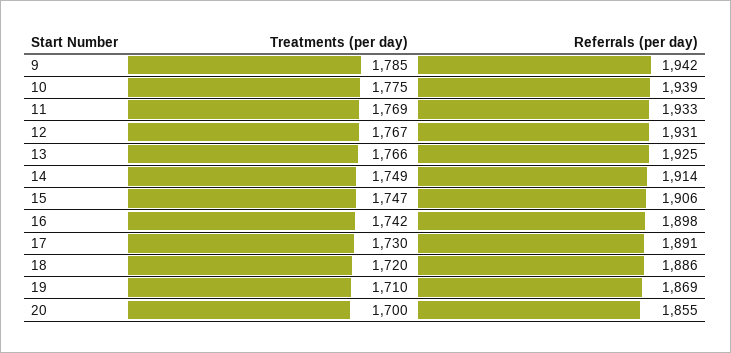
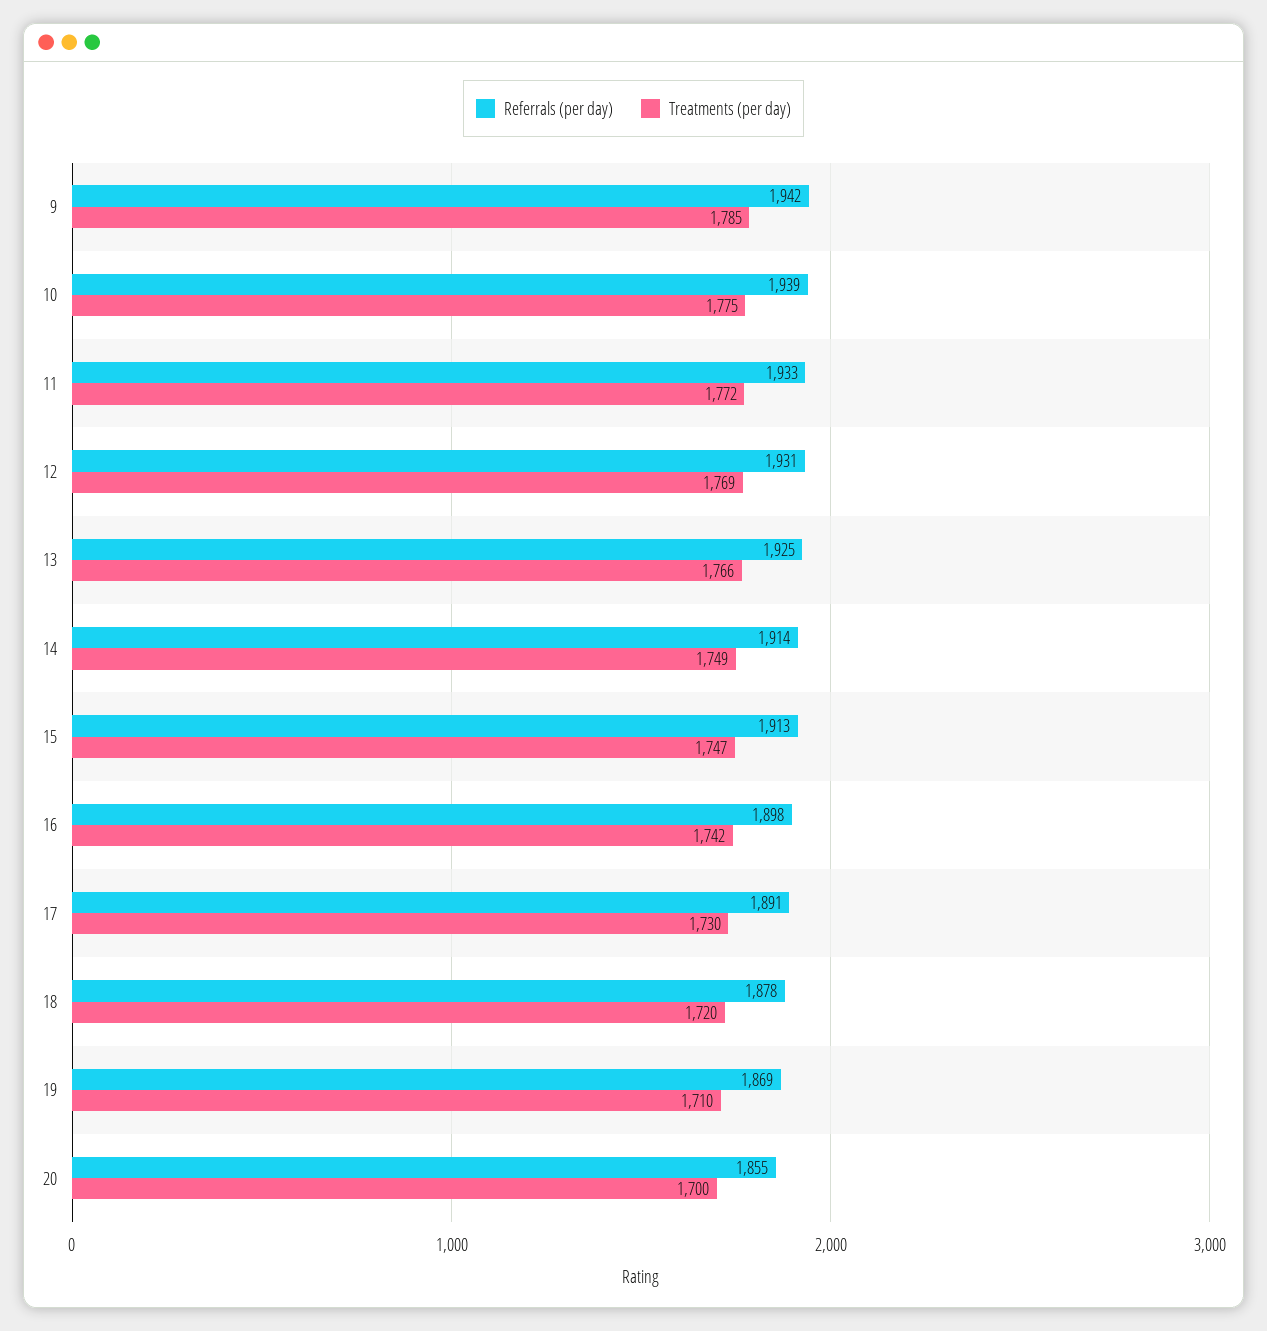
  {
    "Treatments (per day)": {
      "9": 1785,
      "10": 1775,
-     "11": 1769,
+     "11": 1772,
-     "12": 1767,
+     "12": 1769,
      "13": 1766,
      "14": 1749,
      "15": 1747,
      "16": 1742,
      "17": 1730,
      "18": 1720,
      "19": 1710,
      "20": 1700
    },
    "Referrals (per day)": {
      "9": 1942,
      "10": 1939,
      "11": 1933,
      "12": 1931,
      "13": 1925,
      "14": 1914,
-     "15": 1906,
+     "15": 1913,
      "16": 1898,
      "17": 1891,
-     "18": 1886,
+     "18": 1878,
      "19": 1869,
      "20": 1855
    }
  }

